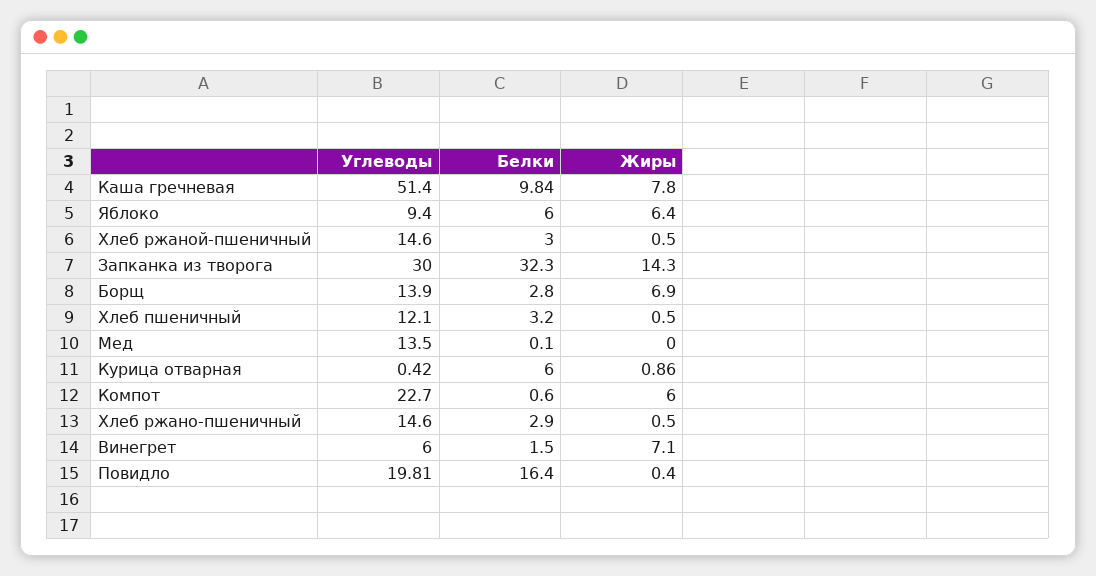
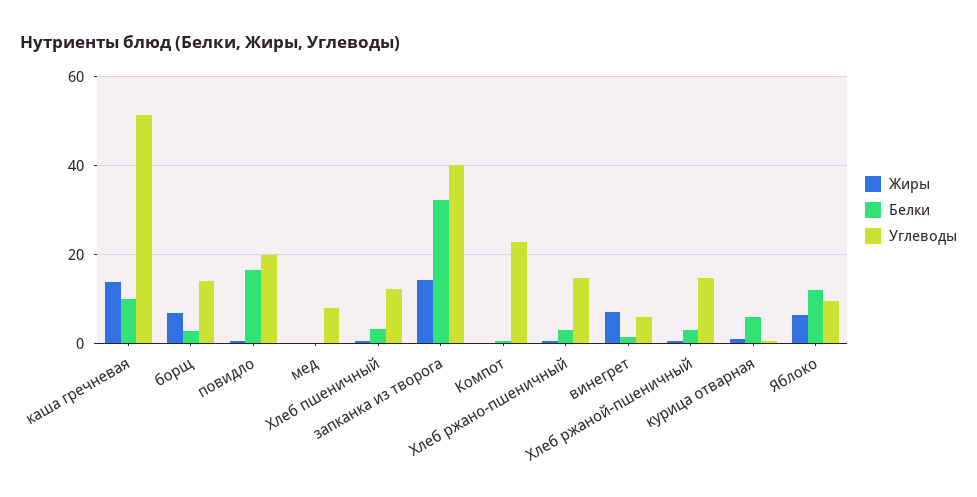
  {
    "Углеводы": {
      "Каша гречневая": 51.4,
      "Яблоко": 9.4,
      "Хлеб ржаной-пшеничный": 14.6,
-     "Запканка из творога": 30,
+     "Запканка из творога": 40,
      "Борщ": 13.9,
      "Хлеб пшеничный": 12.1,
-     "Мед": 13.5,
+     "Мед": 8,
      "Курица отварная": 0.42,
      "Компот": 22.7,
      "Хлеб ржано-пшеничный": 14.6,
      "Винегрет": 6,
      "Повидло": 19.81
    },
    "Белки": {
      "Каша гречневая": 9.84,
-     "Яблоко": 6,
+     "Яблоко": 12,
      "Хлеб ржаной-пшеничный": 3,
      "Запканка из творога": 32.3,
      "Борщ": 2.8,
      "Хлеб пшеничный": 3.2,
      "Мед": 0.1,
      "Курица отварная": 6,
      "Компот": 0.6,
      "Хлеб ржано-пшеничный": 2.9,
      "Винегрет": 1.5,
      "Повидло": 16.4
    },
    "Жиры": {
-     "Каша гречневая": 7.8,
+     "Каша гречневая": 14,
      "Яблоко": 6.4,
      "Хлеб ржаной-пшеничный": 0.5,
      "Запканка из творога": 14.3,
      "Борщ": 6.9,
      "Хлеб пшеничный": 0.5,
      "Мед": 0,
      "Курица отварная": 0.86,
-     "Компот": 6,
+     "Компот": 0,
      "Хлеб ржано-пшеничный": 0.5,
      "Винегрет": 7.1,
      "Повидло": 0.4
    }
  }

